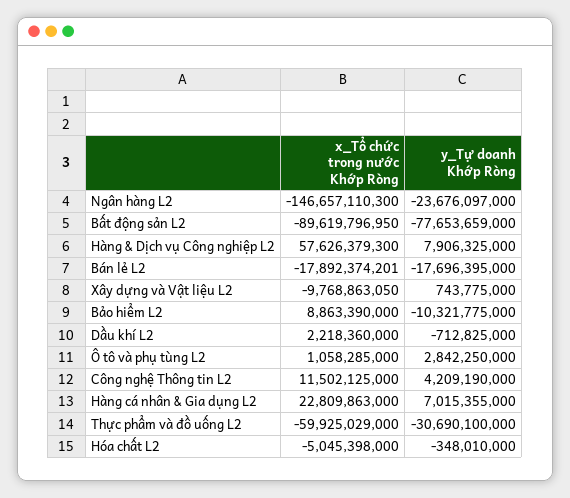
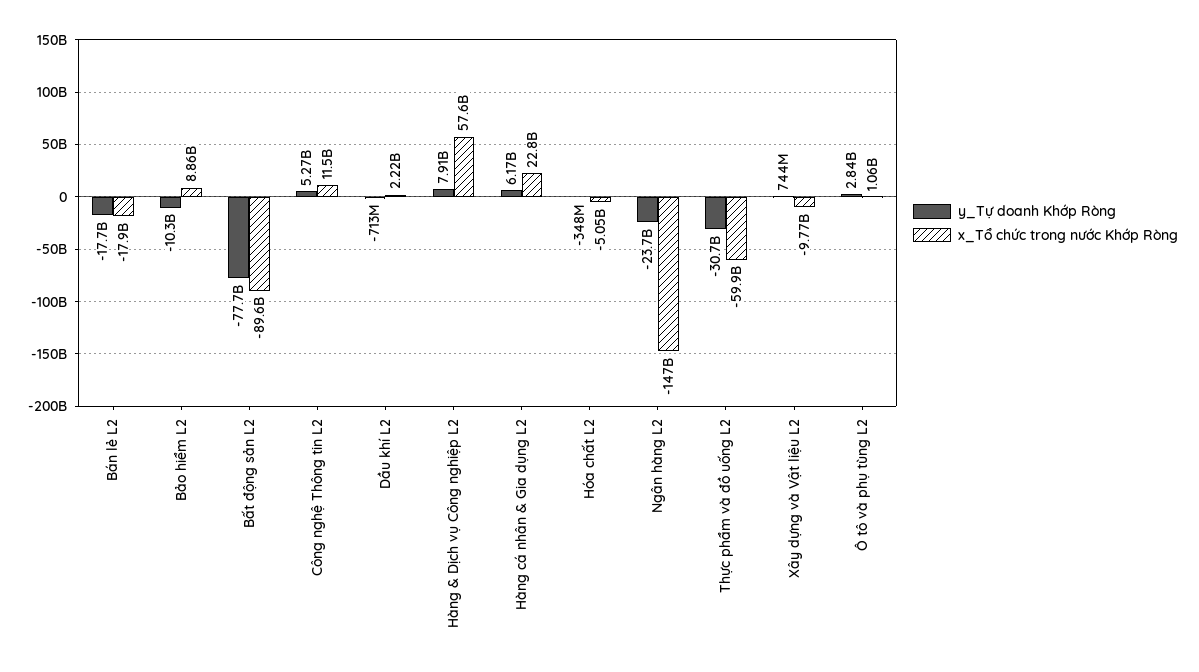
  {
    "x_Tổ chức trong nước Khớp Ròng": {
      "Ngân hàng L2": -146657110300,
      "Bất động sản L2": -89619796950,
      "Hàng & Dịch vụ Công nghiệp L2": 57626379300,
      "Bán lẻ L2": -17892374201,
      "Xây dựng và Vật liệu L2": -9768863050,
      "Bảo hiểm L2": 8863390000,
      "Dầu khí L2": 2218360000,
      "Ô tô và phụ tùng L2": 1058285000,
      "Công nghệ Thông tin L2": 11502125000,
      "Hàng cá nhân & Gia dụng L2": 22809863000,
      "Thực phẩm và đồ uống L2": -59925029000,
      "Hóa chất L2": -5045398000
    },
    "y_Tự doanh Khớp Ròng": {
      "Ngân hàng L2": -23676097000,
      "Bất động sản L2": -77653659000,
      "Hàng & Dịch vụ Công nghiệp L2": 7906325000,
      "Bán lẻ L2": -17696395000,
      "Xây dựng và Vật liệu L2": 743775000,
      "Bảo hiểm L2": -10321775000,
      "Dầu khí L2": -712825000,
      "Ô tô và phụ tùng L2": 2842250000,
-     "Công nghệ Thông tin L2": 4209190000,
+     "Công nghệ Thông tin L2": 5270000000,
-     "Hàng cá nhân & Gia dụng L2": 7015355000,
+     "Hàng cá nhân & Gia dụng L2": 6170000000,
      "Thực phẩm và đồ uống L2": -30690100000,
      "Hóa chất L2": -348010000
    }
  }

